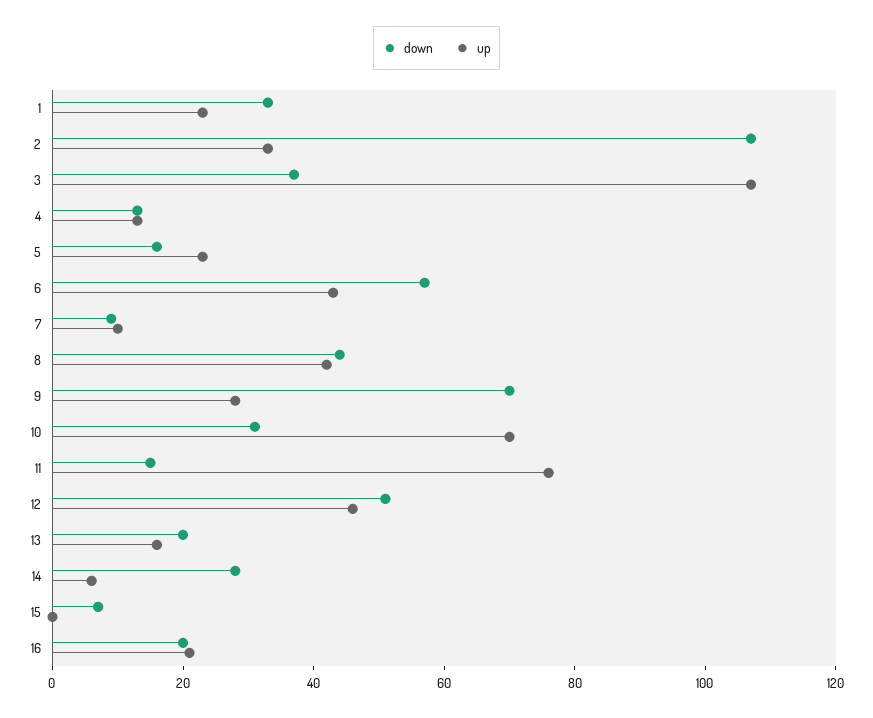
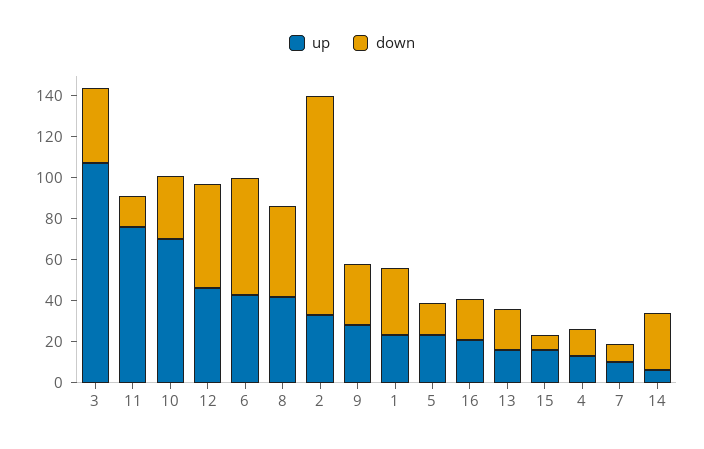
  {
    "down": {
      "1": 35,
      "2": 105,
      "3": 35,
      "4": 15,
      "5": 15,
      "6": 55,
      "7": 10,
      "8": 45,
-     "9": 70,
+     "9": 30,
      "10": 30,
      "11": 15,
      "12": 50,
      "13": 20,
      "14": 30,
      "15": 5,
      "16": 20
    },
    "up": {
      "1": 25,
      "2": 35,
      "3": 105,
      "4": 15,
      "5": 25,
      "6": 45,
      "7": 10,
      "8": 40,
      "9": 30,
      "10": 70,
      "11": 75,
      "12": 45,
      "13": 15,
      "14": 5,
-     "15": 0,
+     "15": 15,
      "16": 20
    }
  }

